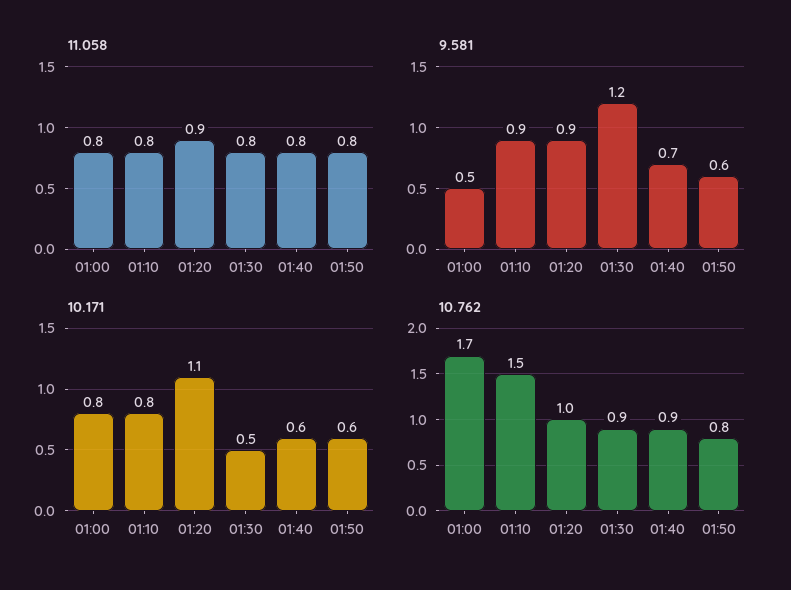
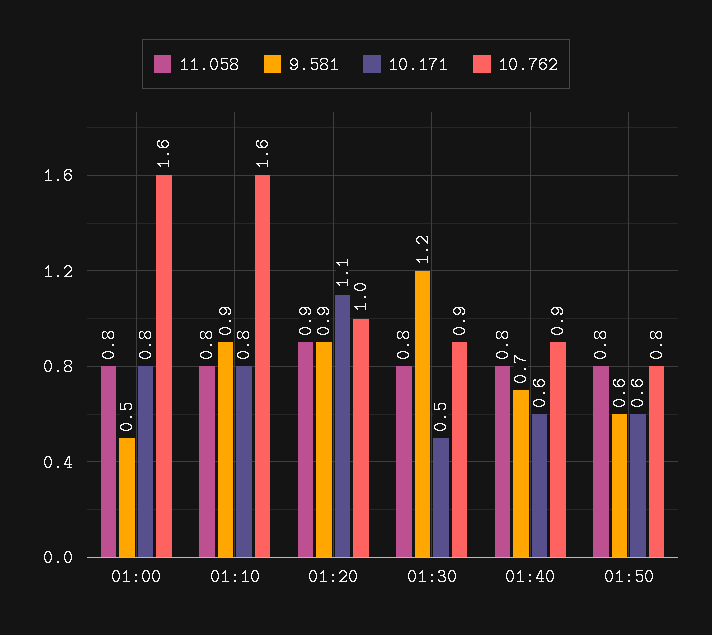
  {
    "11.058": {
      "01:00": 0.8,
      "01:10": 0.8,
      "01:20": 0.9,
      "01:30": 0.8,
      "01:40": 0.8,
      "01:50": 0.8
    },
    "9.581": {
      "01:00": 0.5,
      "01:10": 0.9,
      "01:20": 0.9,
      "01:30": 1.2,
      "01:40": 0.7,
      "01:50": 0.6
    },
    "10.171": {
      "01:00": 0.8,
      "01:10": 0.8,
      "01:20": 1.1,
      "01:30": 0.5,
      "01:40": 0.6,
      "01:50": 0.6
    },
    "10.762": {
-     "01:00": 1.7,
+     "01:00": 1.6,
-     "01:10": 1.5,
+     "01:10": 1.6,
      "01:20": 1,
      "01:30": 0.9,
      "01:40": 0.9,
      "01:50": 0.8
    }
  }

